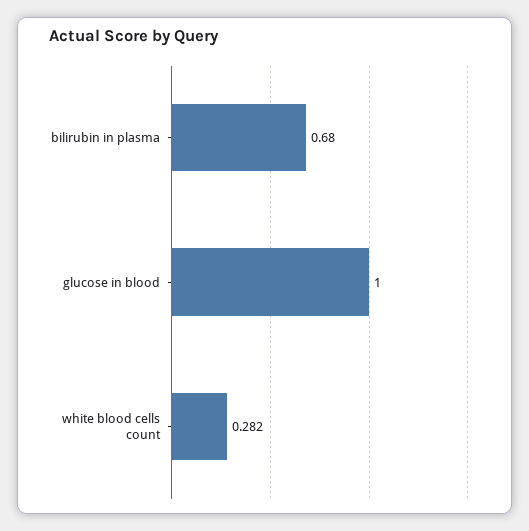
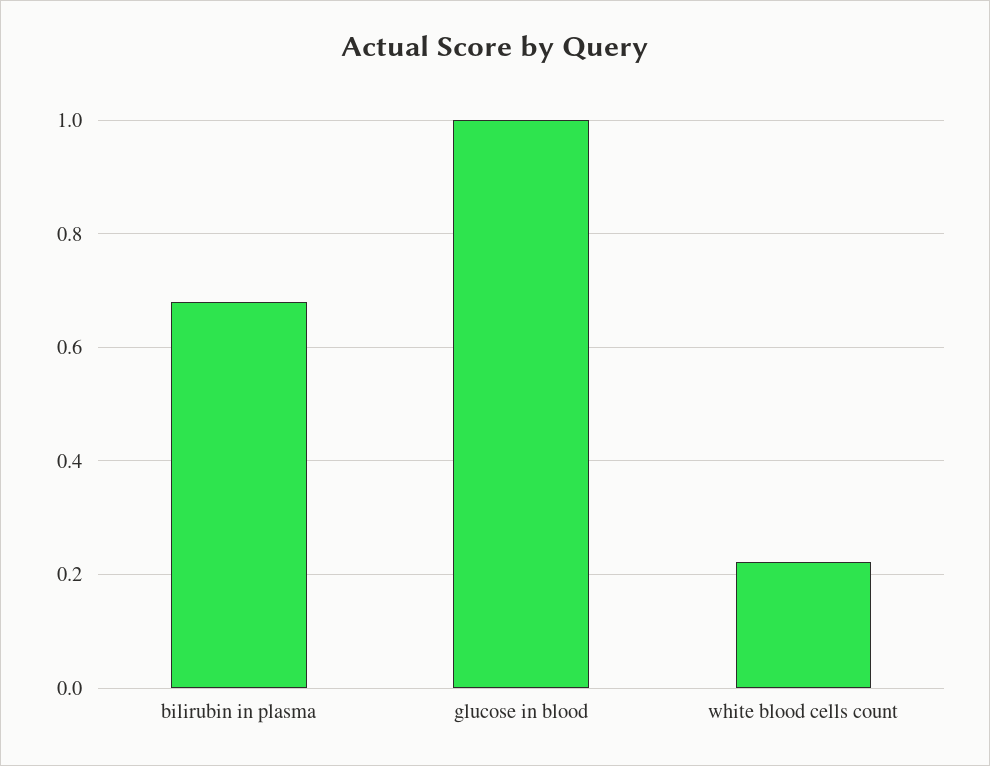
  {
    "bilirubin in plasma": 0.68,
    "glucose in blood": 1,
-   "white blood cells count": 0.282
+   "white blood cells count": 0.22
  }

